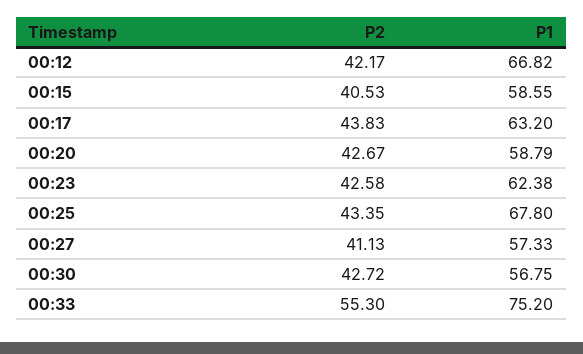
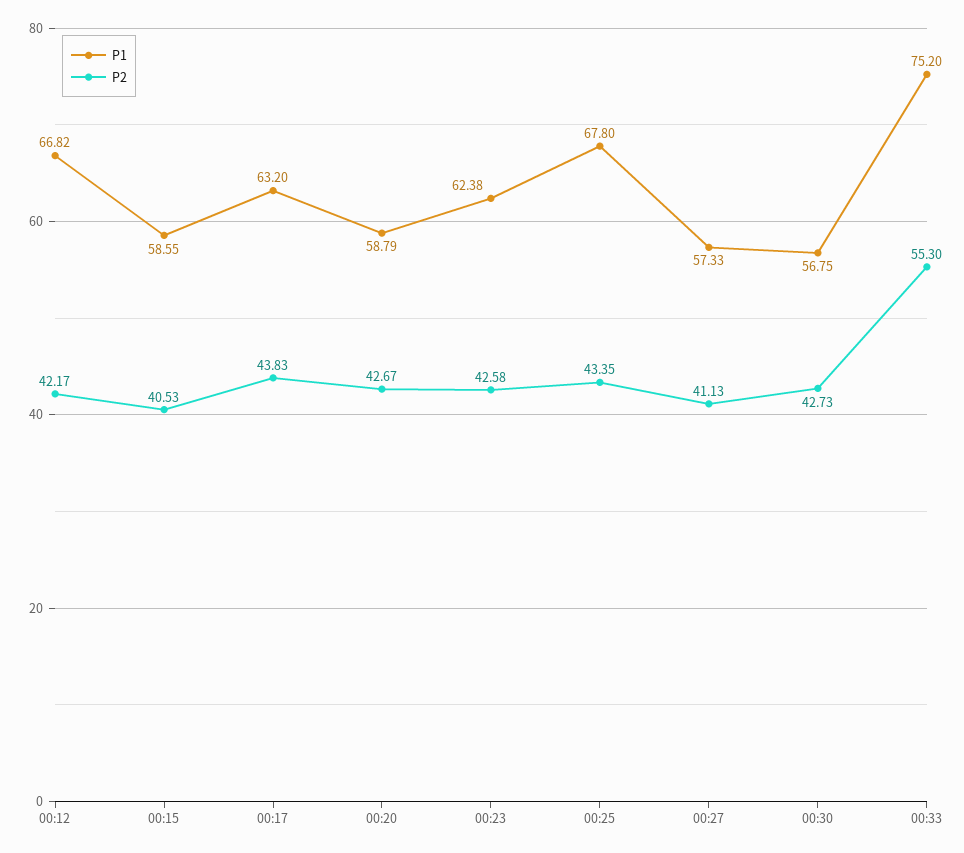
  {
    "P2": {
      "00:12": 42.17,
      "00:15": 40.53,
      "00:17": 43.83,
      "00:20": 42.67,
      "00:23": 42.58,
      "00:25": 43.35,
      "00:27": 41.13,
-     "00:30": 42.72,
+     "00:30": 42.73,
      "00:33": 55.3
    },
    "P1": {
      "00:12": 66.82,
      "00:15": 58.55,
      "00:17": 63.2,
      "00:20": 58.79,
      "00:23": 62.38,
      "00:25": 67.8,
      "00:27": 57.33,
      "00:30": 56.75,
      "00:33": 75.2
    }
  }

